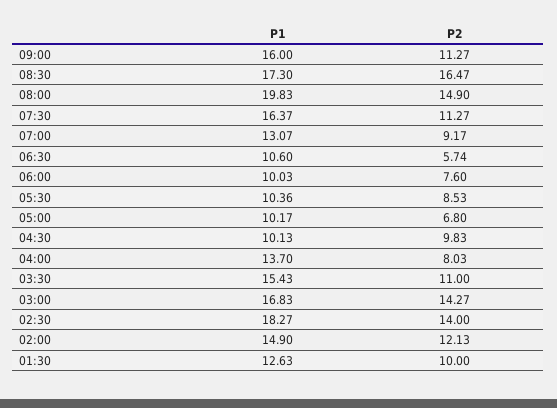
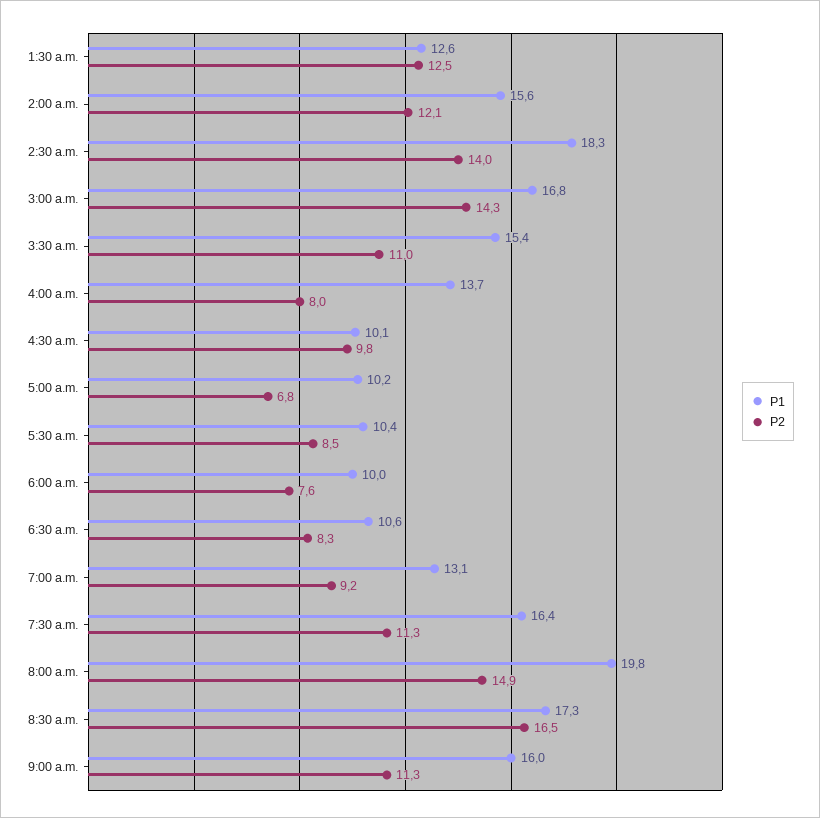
  {
    "P1": {
      "09:00": 16,
      "08:30": 17.3,
      "08:00": 19.83,
      "07:30": 16.37,
      "07:00": 13.07,
      "06:30": 10.6,
      "06:00": 10.03,
      "05:30": 10.36,
      "05:00": 10.17,
      "04:30": 10.13,
      "04:00": 13.7,
      "03:30": 15.43,
      "03:00": 16.83,
      "02:30": 18.27,
-     "02:00": 14.9,
+     "02:00": 15.6,
      "01:30": 12.63
    },
    "P2": {
      "09:00": 11.27,
      "08:30": 16.47,
      "08:00": 14.9,
      "07:30": 11.27,
      "07:00": 9.17,
-     "06:30": 5.74,
+     "06:30": 8.3,
      "06:00": 7.6,
      "05:30": 8.53,
      "05:00": 6.8,
      "04:30": 9.83,
      "04:00": 8.03,
      "03:30": 11,
      "03:00": 14.27,
      "02:30": 14,
      "02:00": 12.13,
-     "01:30": 10
+     "01:30": 12.5
    }
  }

